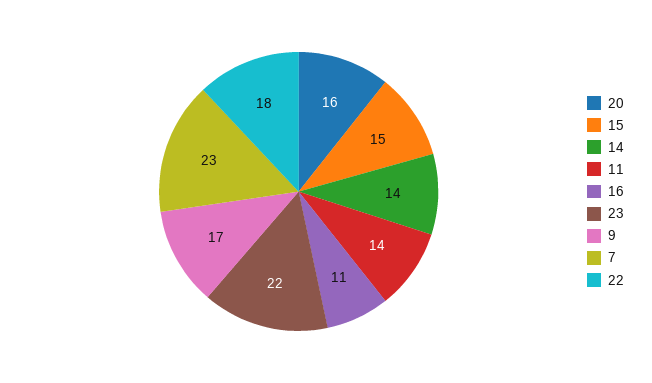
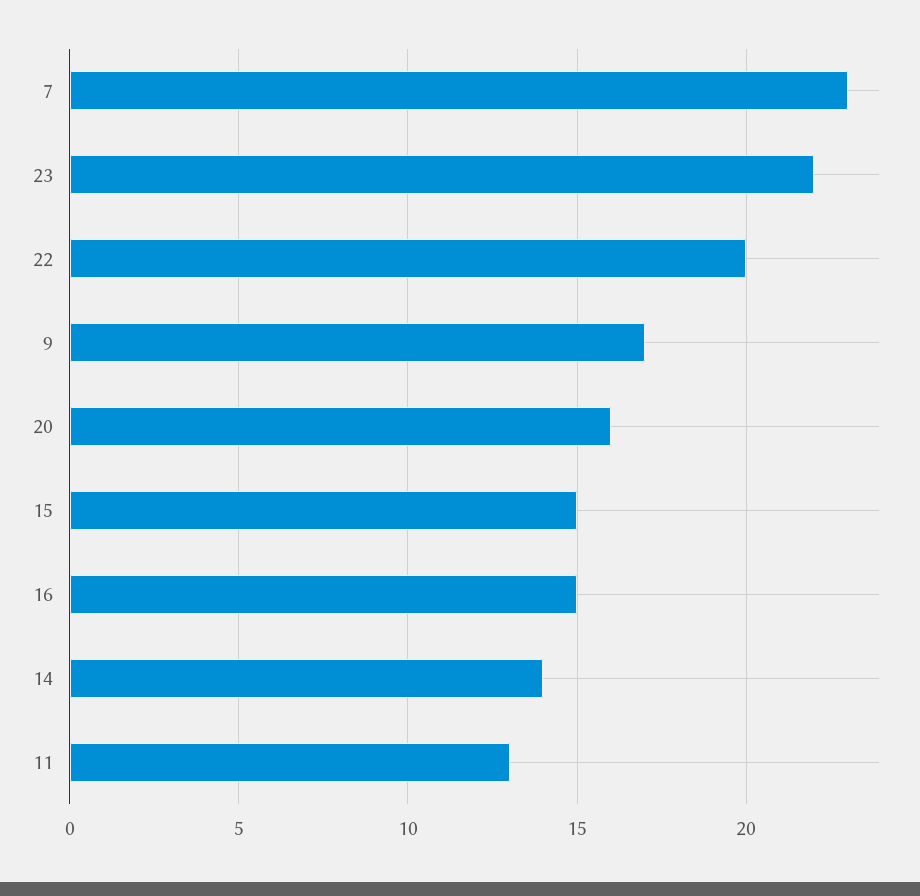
  {
    "20": 16,
    "15": 15,
    "14": 14,
-   "11": 14,
+   "11": 13,
-   "16": 11,
+   "16": 15,
    "23": 22,
    "9": 17,
    "7": 23,
-   "22": 18
+   "22": 20
  }

